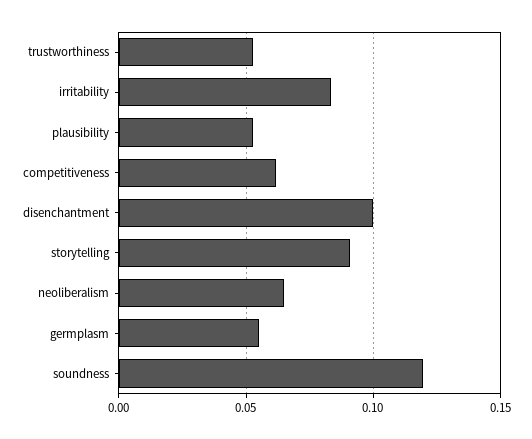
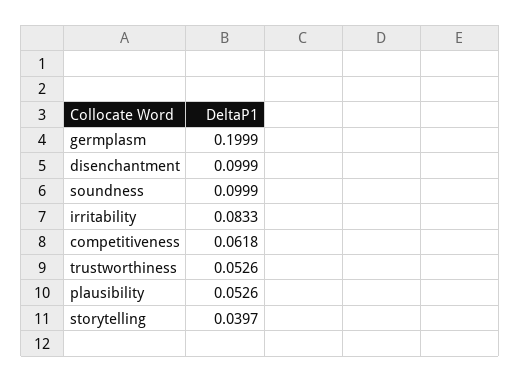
  {
    "trustworthiness": 0.0526,
    "irritability": 0.0833,
    "plausibility": 0.0526,
    "competitiveness": 0.0618,
    "disenchantment": 0.0999,
-   "storytelling": 0.09,
+   "storytelling": 0.0397,
-   "neoliberalism": 0.065,
-   "germplasm": 0.055,
+   "germplasm": 0.1999,
-   "soundness": 0.12
+   "soundness": 0.0999
  }

